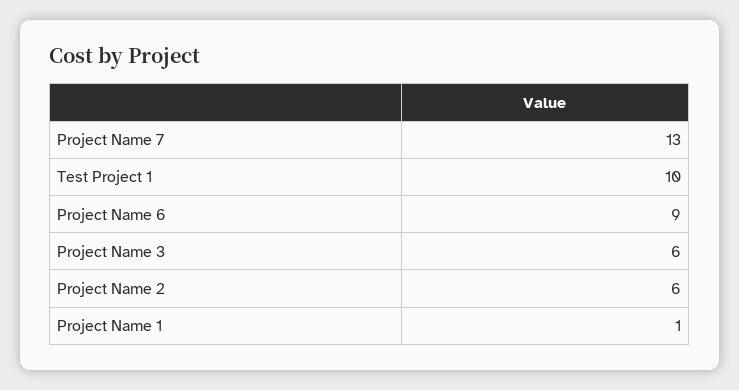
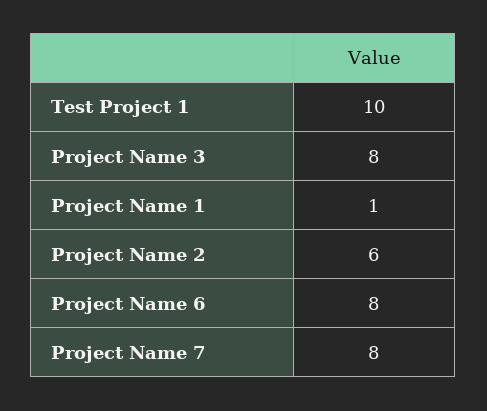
  {
-   "Project Name 7": 13,
+   "Project Name 7": 8,
    "Test Project 1": 10,
-   "Project Name 6": 9,
+   "Project Name 6": 8,
-   "Project Name 3": 6,
+   "Project Name 3": 8,
    "Project Name 2": 6,
    "Project Name 1": 1
  }

